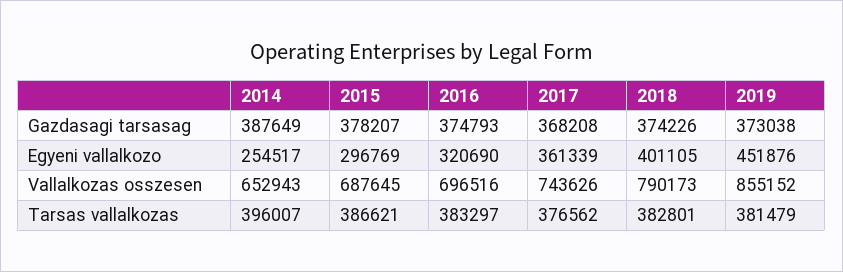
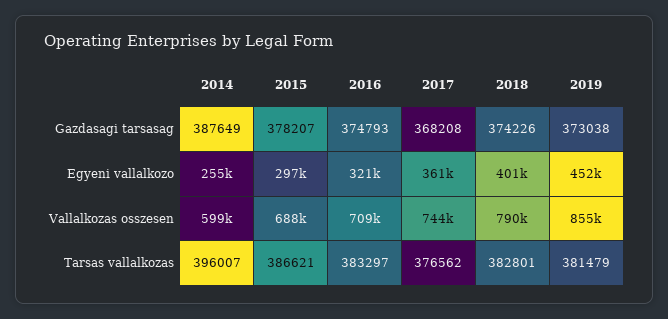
  {
    "2014": {
      "Gazdasagi tarsasag": 387649,
      "Egyeni vallalkozo": 254517,
-     "Vallalkozas osszesen": 652943,
+     "Vallalkozas osszesen": 599000,
      "Tarsas vallalkozas": 396007
    },
    "2015": {
      "Gazdasagi tarsasag": 378207,
      "Egyeni vallalkozo": 296769,
      "Vallalkozas osszesen": 687645,
      "Tarsas vallalkozas": 386621
    },
    "2016": {
      "Gazdasagi tarsasag": 374793,
      "Egyeni vallalkozo": 320690,
-     "Vallalkozas osszesen": 696516,
+     "Vallalkozas osszesen": 709000,
      "Tarsas vallalkozas": 383297
    },
    "2017": {
      "Gazdasagi tarsasag": 368208,
      "Egyeni vallalkozo": 361339,
      "Vallalkozas osszesen": 743626,
      "Tarsas vallalkozas": 376562
    },
    "2018": {
      "Gazdasagi tarsasag": 374226,
      "Egyeni vallalkozo": 401105,
      "Vallalkozas osszesen": 790173,
      "Tarsas vallalkozas": 382801
    },
    "2019": {
      "Gazdasagi tarsasag": 373038,
      "Egyeni vallalkozo": 451876,
      "Vallalkozas osszesen": 855152,
      "Tarsas vallalkozas": 381479
    }
  }

